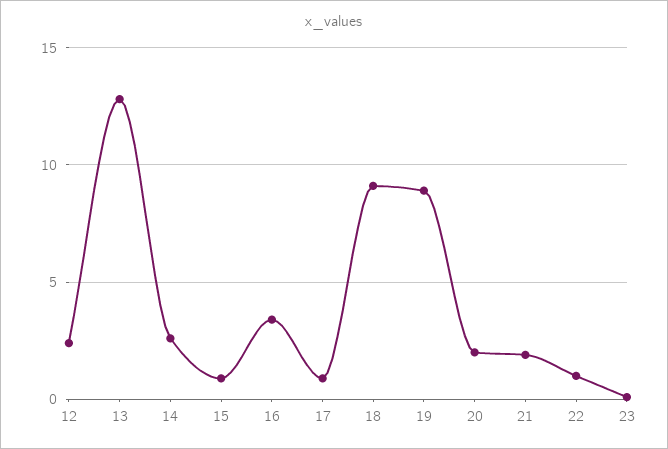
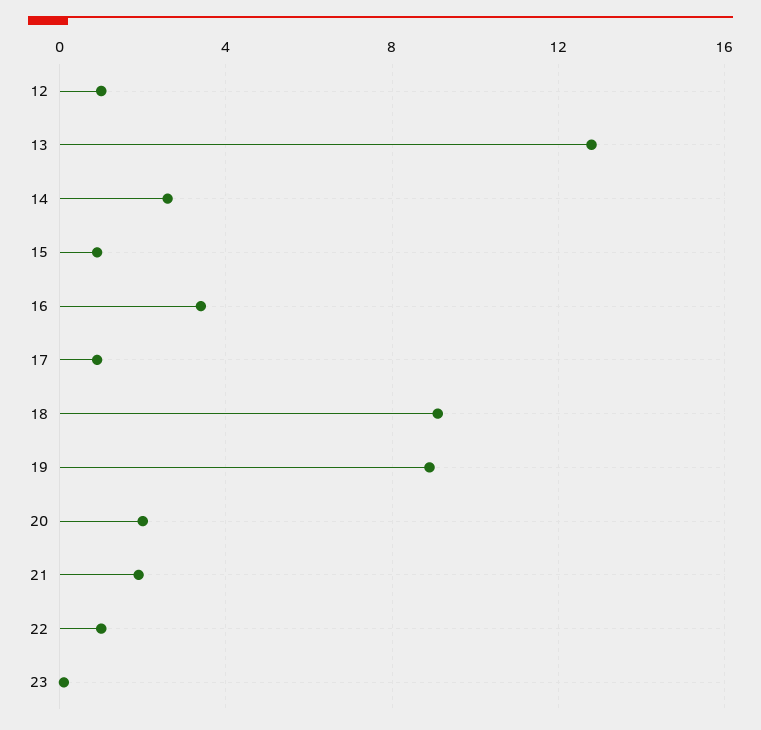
  {
-   "12": 2.5,
+   "12": 1,
    "13": 13,
    "14": 2.5,
    "15": 1,
    "16": 3.5,
    "17": 1,
    "18": 9,
    "19": 9,
    "20": 2,
    "21": 2,
    "22": 1,
    "23": 0
  }

